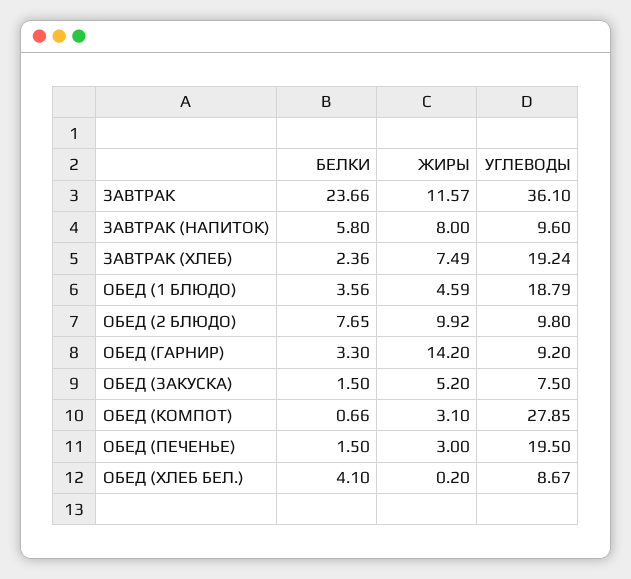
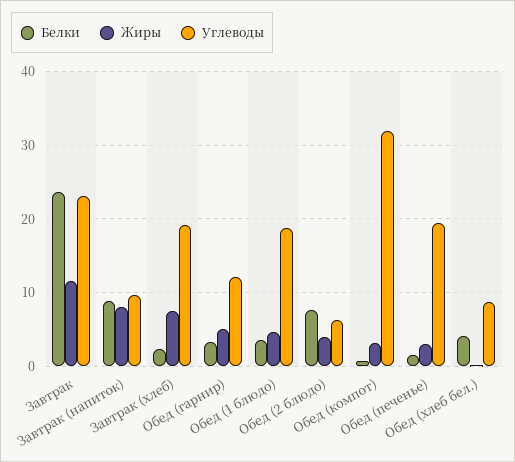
  {
    "БЕЛКИ": {
      "ЗАВТРАК": 23.66,
-     "ЗАВТРАК (НАПИТОК)": 5.8,
+     "ЗАВТРАК (НАПИТОК)": 9,
      "ЗАВТРАК (ХЛЕБ)": 2.36,
      "ОБЕД (1 БЛЮДО)": 3.56,
      "ОБЕД (2 БЛЮДО)": 7.65,
      "ОБЕД (ГАРНИР)": 3.3,
-     "ОБЕД (ЗАКУСКА)": 1.5,
      "ОБЕД (КОМПОТ)": 0.66,
      "ОБЕД (ПЕЧЕНЬЕ)": 1.5,
      "ОБЕД (ХЛЕБ БЕЛ.)": 4.1
    },
    "ЖИРЫ": {
      "ЗАВТРАК": 11.57,
      "ЗАВТРАК (НАПИТОК)": 8,
      "ЗАВТРАК (ХЛЕБ)": 7.49,
      "ОБЕД (1 БЛЮДО)": 4.59,
-     "ОБЕД (2 БЛЮДО)": 9.92,
+     "ОБЕД (2 БЛЮДО)": 4,
-     "ОБЕД (ГАРНИР)": 14.2,
+     "ОБЕД (ГАРНИР)": 5,
-     "ОБЕД (ЗАКУСКА)": 5.2,
      "ОБЕД (КОМПОТ)": 3.1,
      "ОБЕД (ПЕЧЕНЬЕ)": 3,
      "ОБЕД (ХЛЕБ БЕЛ.)": 0.2
    },
    "УГЛЕВОДЫ": {
-     "ЗАВТРАК": 36.1,
+     "ЗАВТРАК": 23,
      "ЗАВТРАК (НАПИТОК)": 9.6,
      "ЗАВТРАК (ХЛЕБ)": 19.24,
      "ОБЕД (1 БЛЮДО)": 18.79,
-     "ОБЕД (2 БЛЮДО)": 9.8,
+     "ОБЕД (2 БЛЮДО)": 6,
-     "ОБЕД (ГАРНИР)": 9.2,
+     "ОБЕД (ГАРНИР)": 12,
-     "ОБЕД (ЗАКУСКА)": 7.5,
-     "ОБЕД (КОМПОТ)": 27.85,
+     "ОБЕД (КОМПОТ)": 32,
      "ОБЕД (ПЕЧЕНЬЕ)": 19.5,
      "ОБЕД (ХЛЕБ БЕЛ.)": 8.67
    }
  }

